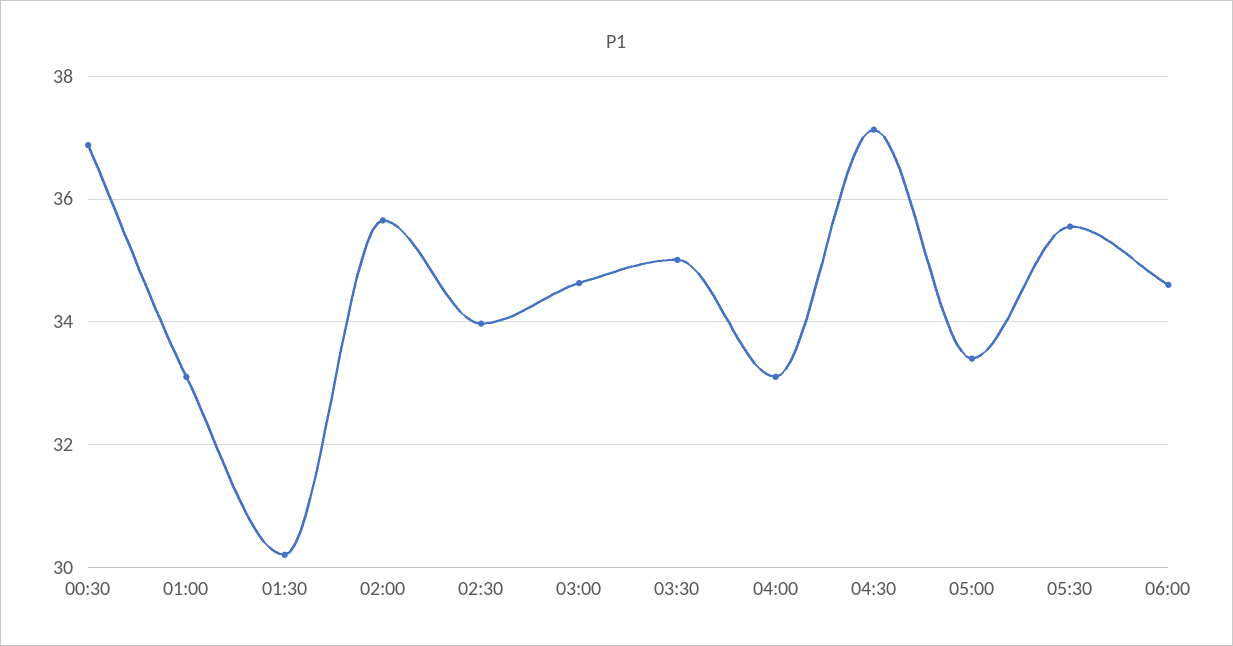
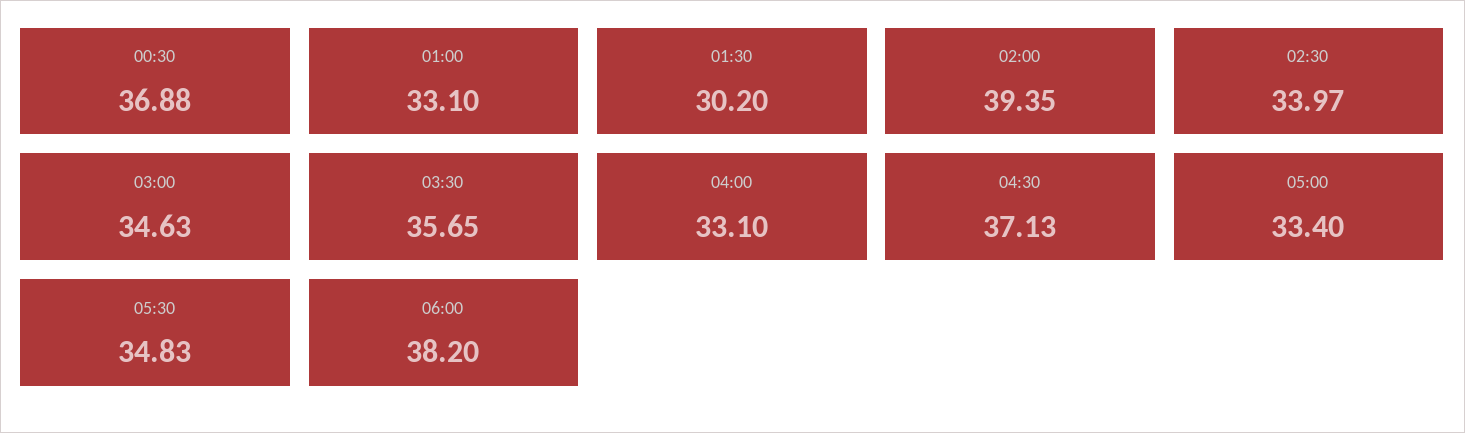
  {
    "00:30": 36.88,
    "01:00": 33.1,
    "01:30": 30.2,
-   "02:00": 35.6,
+   "02:00": 39.35,
    "02:30": 33.97,
    "03:00": 34.63,
-   "03:30": 35,
+   "03:30": 35.65,
    "04:00": 33.1,
    "04:30": 37.13,
    "05:00": 33.4,
-   "05:30": 35.6,
+   "05:30": 34.83,
-   "06:00": 34.6
+   "06:00": 38.2
  }

